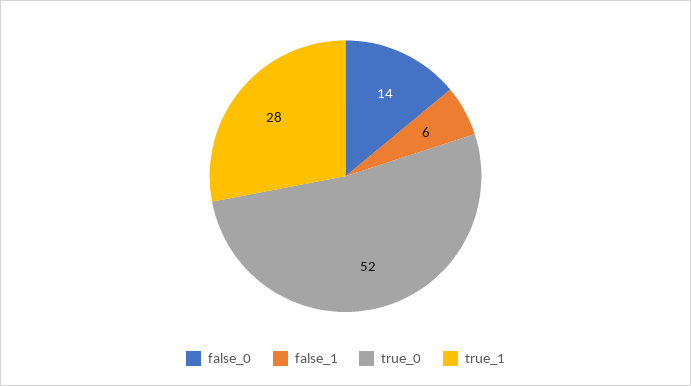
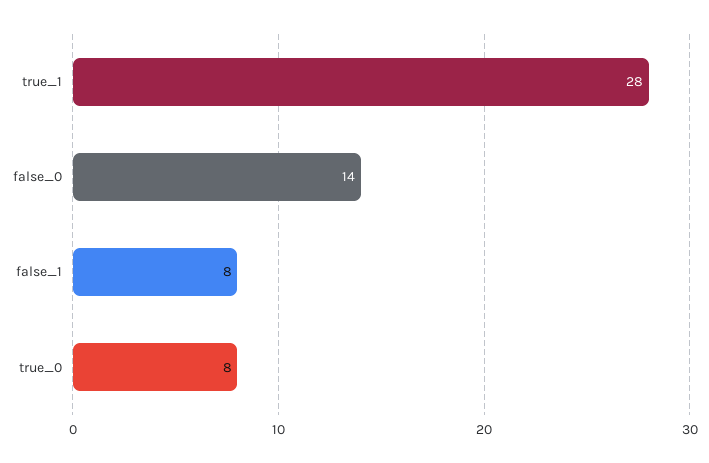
  {
    "false_0": 14,
-   "false_1": 6,
+   "false_1": 8,
-   "true_0": 52,
+   "true_0": 8,
    "true_1": 28
  }

